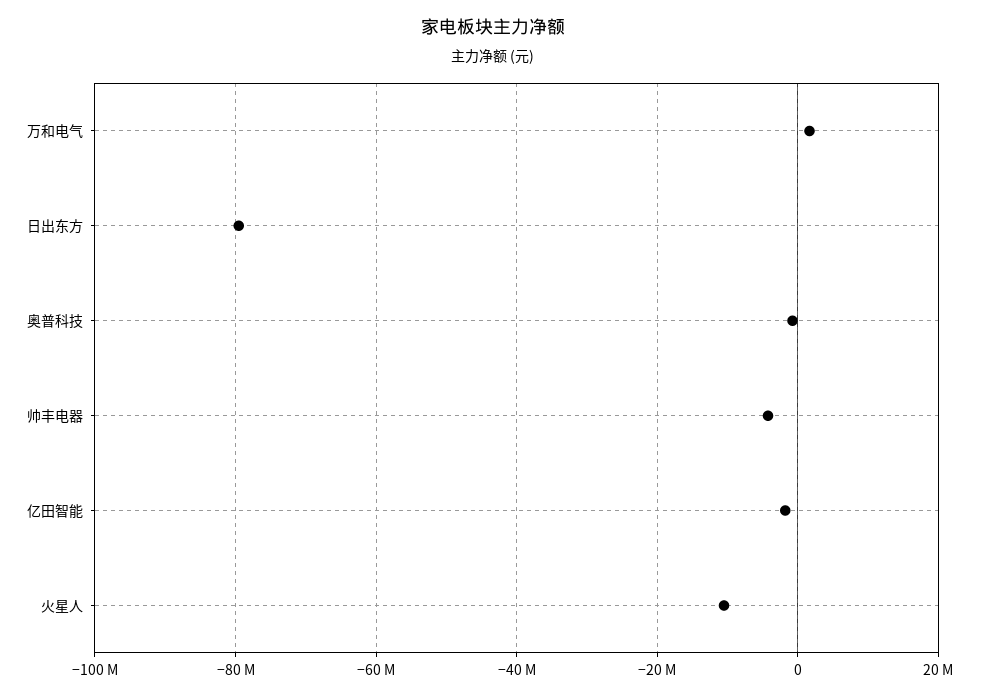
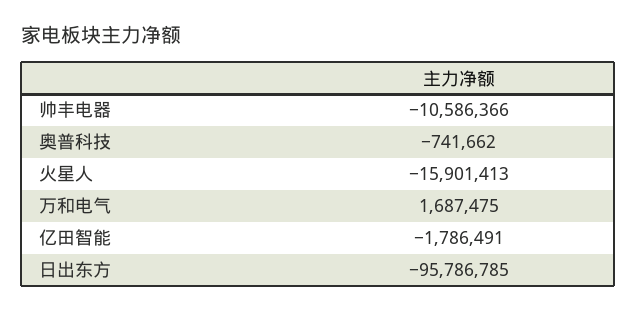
  {
    "万和电气": 1687475,
-   "日出东方": -80000000,
+   "日出东方": -95786785,
    "奥普科技": -741662,
-   "帅丰电器": -4000000,
+   "帅丰电器": -10586366,
    "亿田智能": -1786491,
-   "火星人": -10000000
+   "火星人": -15901413
  }

